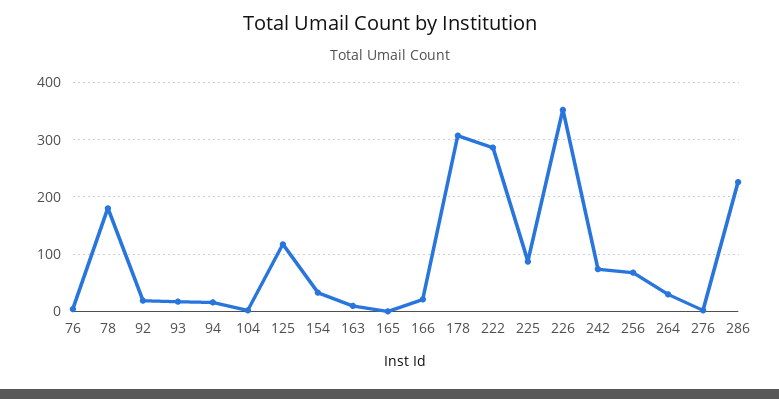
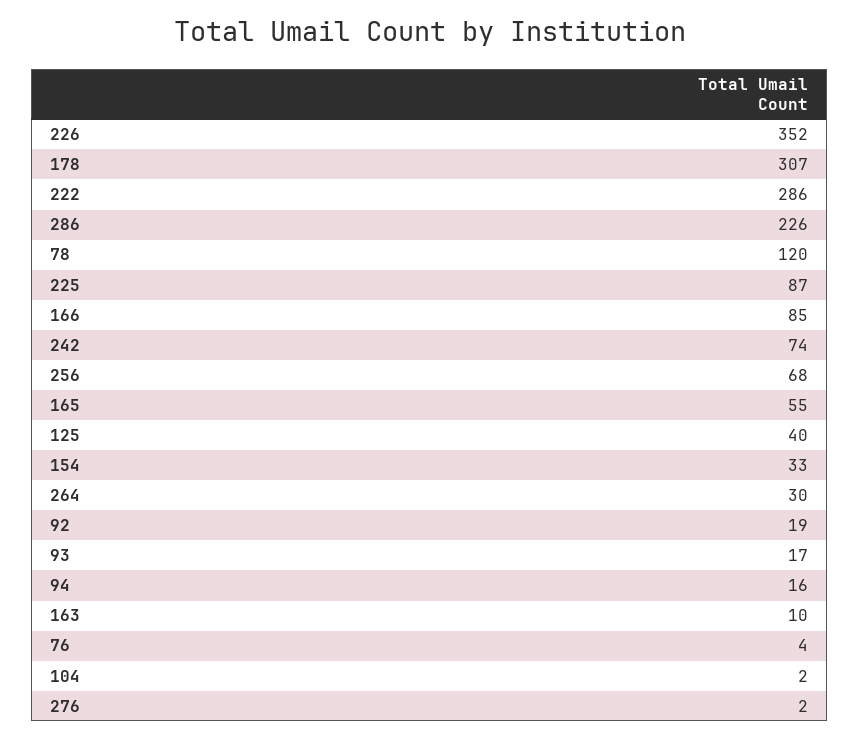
  {
    "76": 4,
-   "78": 180,
+   "78": 120,
    "92": 19,
    "93": 17,
    "94": 16,
    "104": 2,
-   "125": 120,
+   "125": 40,
    "154": 33,
    "163": 10,
-   "165": 0,
+   "165": 55,
-   "166": 20,
+   "166": 85,
    "178": 307,
    "222": 286,
    "225": 87,
    "226": 352,
    "242": 74,
    "256": 68,
    "264": 30,
    "276": 2,
    "286": 226
  }

